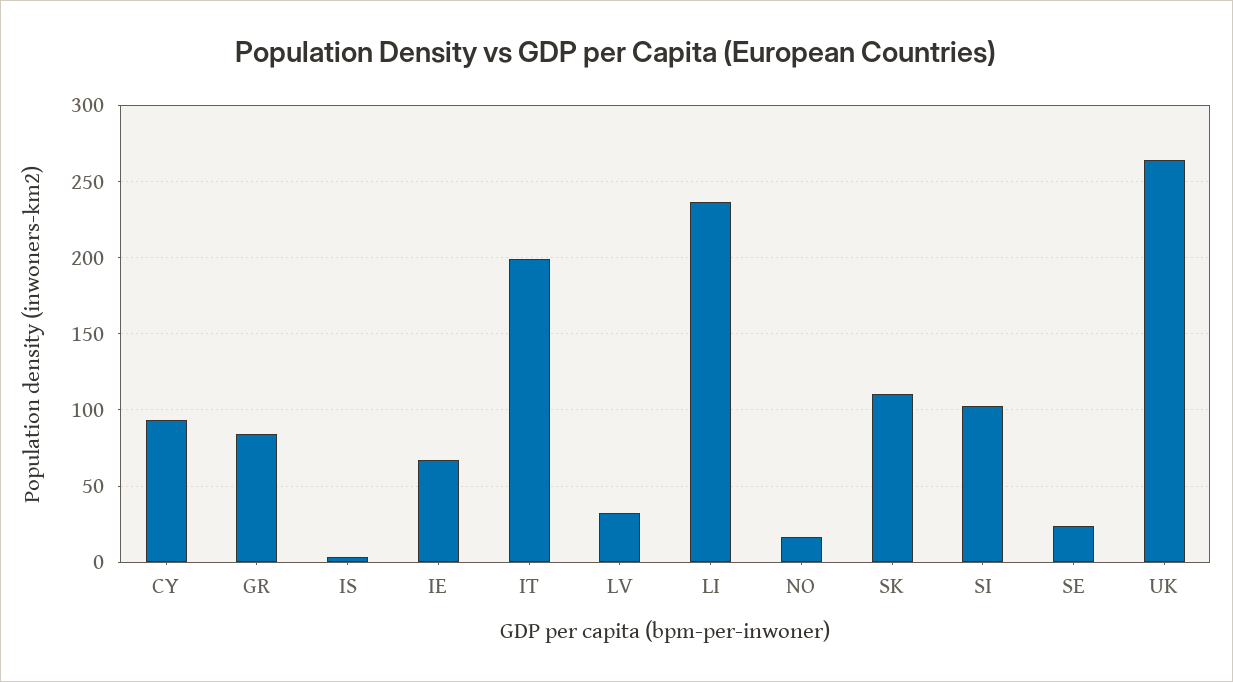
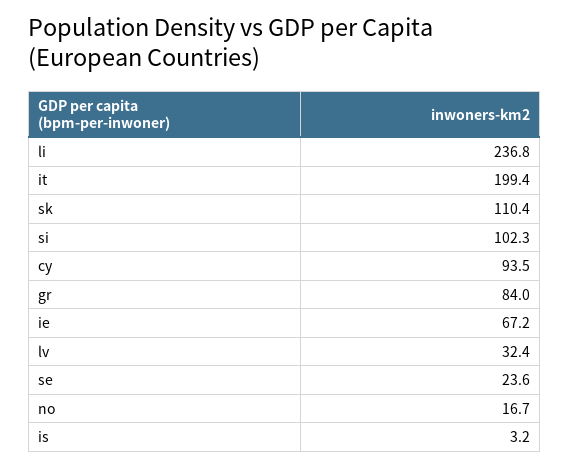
  {
    "CY": 93.5,
    "GR": 84,
    "IS": 3.2,
    "IE": 67.2,
    "IT": 199.4,
    "LV": 32.4,
    "LI": 236.8,
    "NO": 16.7,
    "SK": 110.4,
    "SI": 102.3,
-   "SE": 23.6,
+   "SE": 23.6
-   "UK": 265
  }

